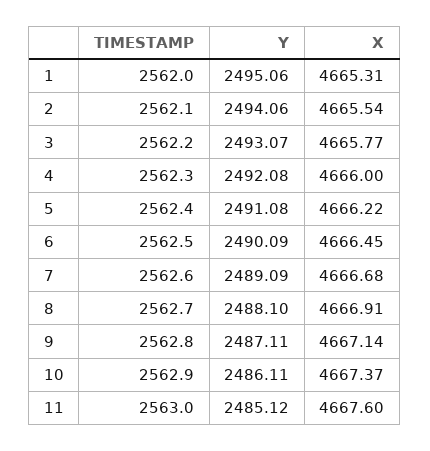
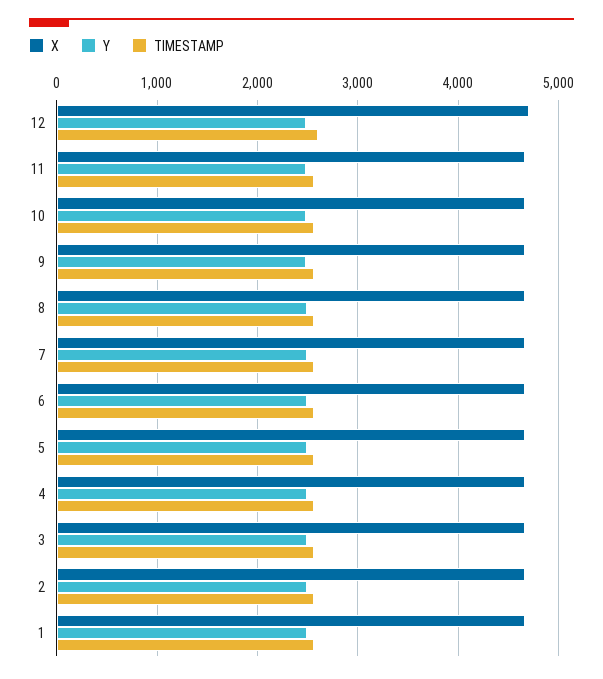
  {
    "TIMESTAMP": {
      "1": 2562,
      "2": 2562.1,
      "3": 2562.2,
      "4": 2562.3,
      "5": 2562.4,
      "6": 2562.5,
      "7": 2562.6,
      "8": 2562.7,
      "9": 2562.8,
      "10": 2562.9,
-     "11": 2563
+     "11": 2563,
+     "12": 2600
    },
    "Y": {
      "1": 2495.06,
      "2": 2494.06,
      "3": 2493.07,
      "4": 2492.08,
      "5": 2491.08,
      "6": 2490.09,
      "7": 2489.09,
      "8": 2488.1,
      "9": 2487.11,
      "10": 2486.11,
-     "11": 2485.12
+     "11": 2485.12,
+     "12": 2500
    },
    "X": {
      "1": 4665.31,
      "2": 4665.54,
      "3": 4665.77,
      "4": 4666,
      "5": 4666.22,
      "6": 4666.45,
      "7": 4666.68,
      "8": 4666.91,
      "9": 4667.14,
      "10": 4667.37,
-     "11": 4667.6
+     "11": 4667.6,
+     "12": 4700
    }
  }

